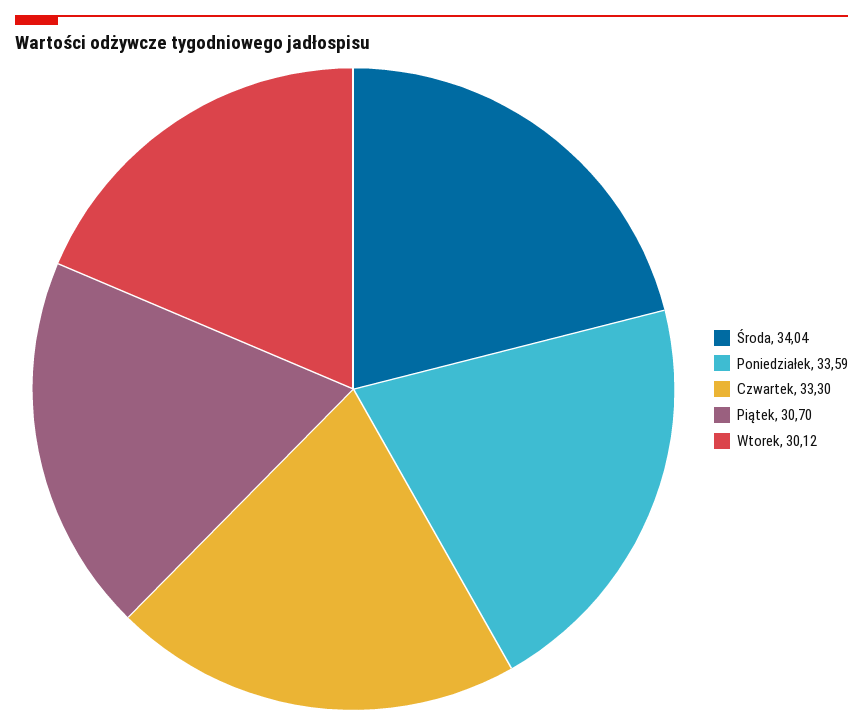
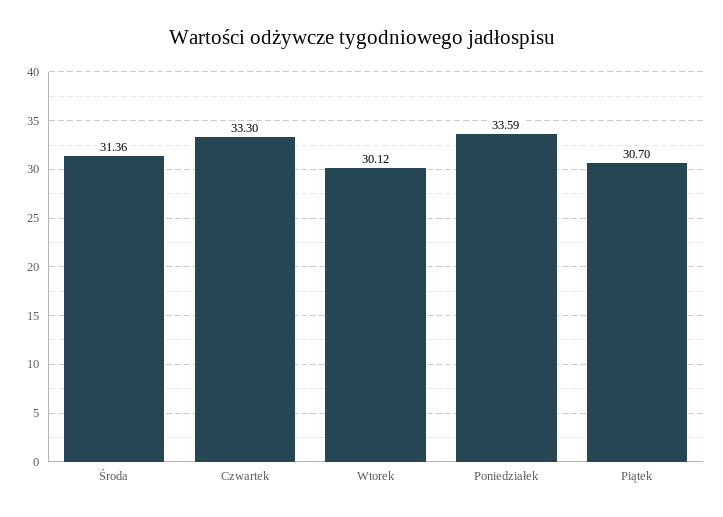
  {
-   "Środa": 34.04,
+   "Środa": 31.36,
    "Poniedziałek": 33.59,
    "Czwartek": 33.3,
    "Piątek": 30.7,
    "Wtorek": 30.12
  }

